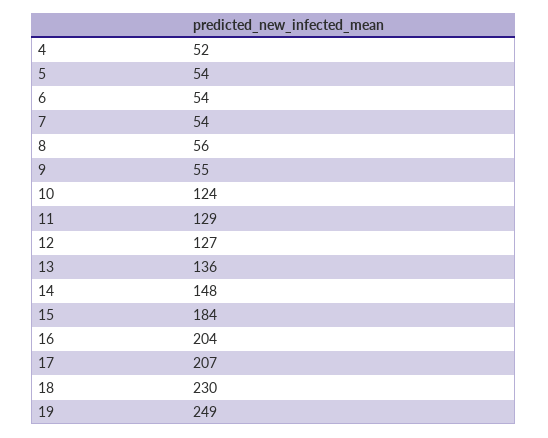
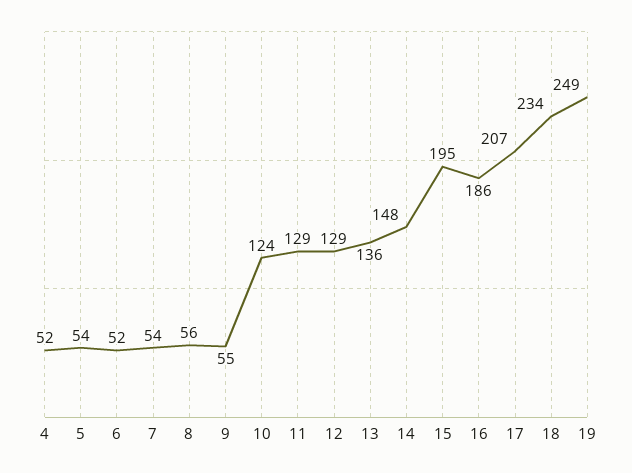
  {
    "4": 52,
    "5": 54,
-   "6": 54,
+   "6": 52,
    "7": 54,
    "8": 56,
    "9": 55,
    "10": 124,
    "11": 129,
-   "12": 127,
+   "12": 129,
    "13": 136,
    "14": 148,
-   "15": 184,
+   "15": 195,
-   "16": 204,
+   "16": 186,
    "17": 207,
-   "18": 230,
+   "18": 234,
    "19": 249
  }

